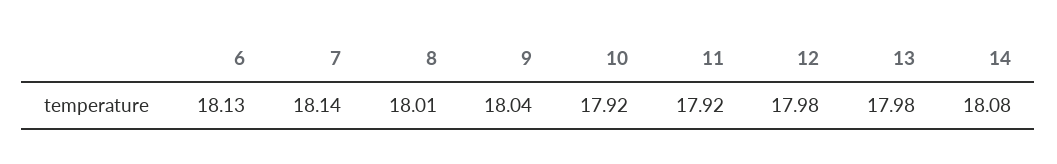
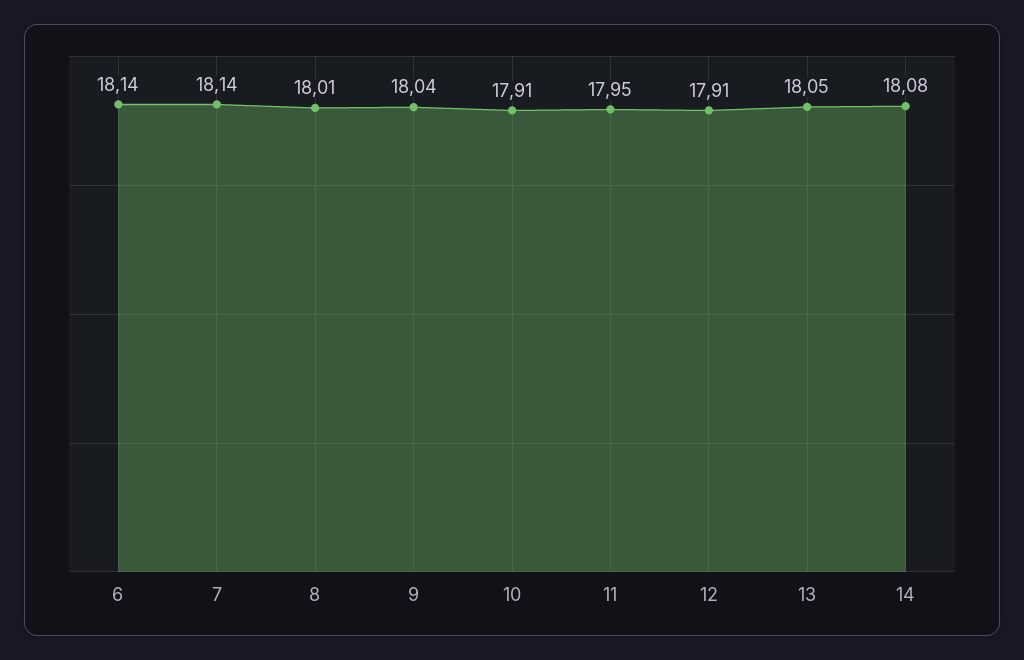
  {
-   "6": 18.13,
+   "6": 18.14,
    "7": 18.14,
    "8": 18.01,
    "9": 18.04,
-   "10": 17.92,
+   "10": 17.91,
-   "11": 17.92,
+   "11": 17.95,
-   "12": 17.98,
+   "12": 17.91,
-   "13": 17.98,
+   "13": 18.05,
    "14": 18.08
  }

